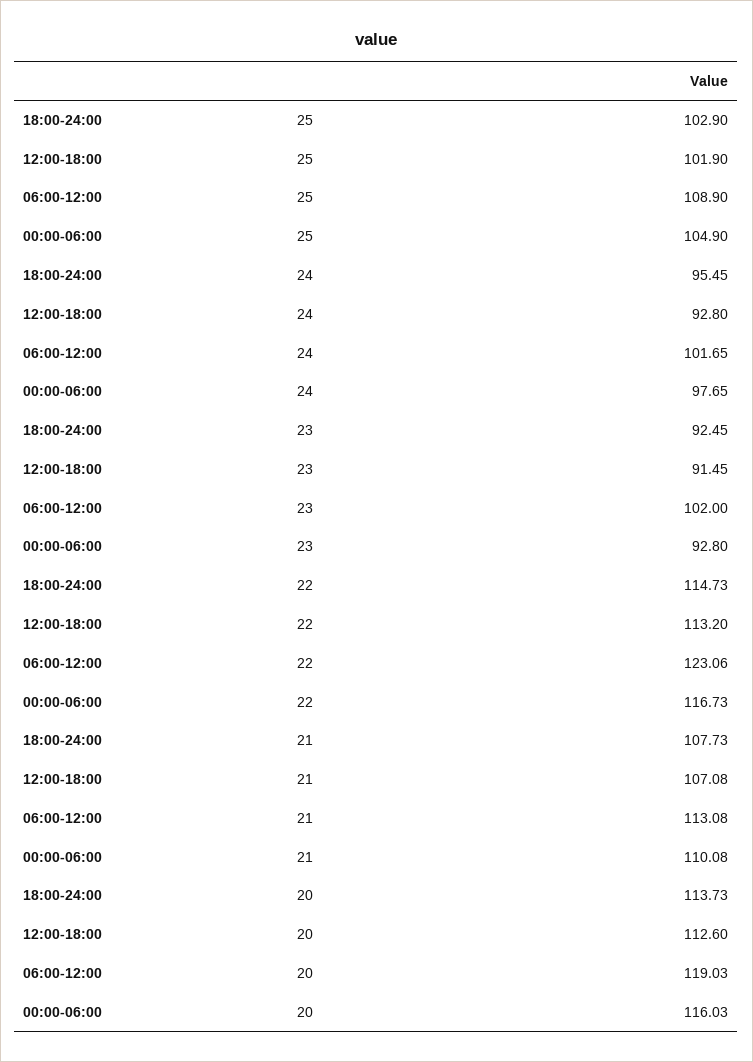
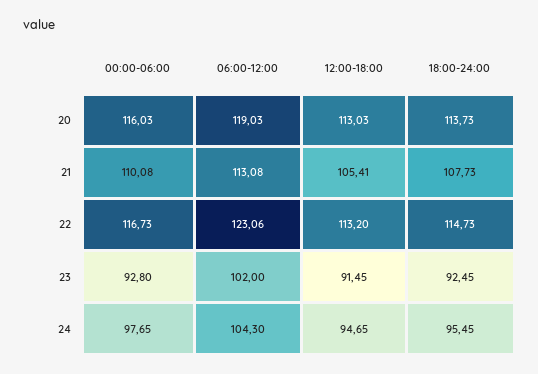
  {
    "18:00-24:00": {
-     "25": 102.9,
      "24": 95.45,
      "23": 92.45,
      "22": 114.73,
      "21": 107.73,
      "20": 113.73
    },
    "12:00-18:00": {
-     "25": 101.9,
-     "24": 92.8,
+     "24": 94.65,
      "23": 91.45,
      "22": 113.2,
-     "21": 107.08,
+     "21": 105.41,
-     "20": 112.6
+     "20": 113.03
    },
    "06:00-12:00": {
-     "25": 108.9,
-     "24": 101.65,
+     "24": 104.3,
      "23": 102,
      "22": 123.06,
      "21": 113.08,
      "20": 119.03
    },
    "00:00-06:00": {
-     "25": 104.9,
      "24": 97.65,
      "23": 92.8,
      "22": 116.73,
      "21": 110.08,
      "20": 116.03
    }
  }

